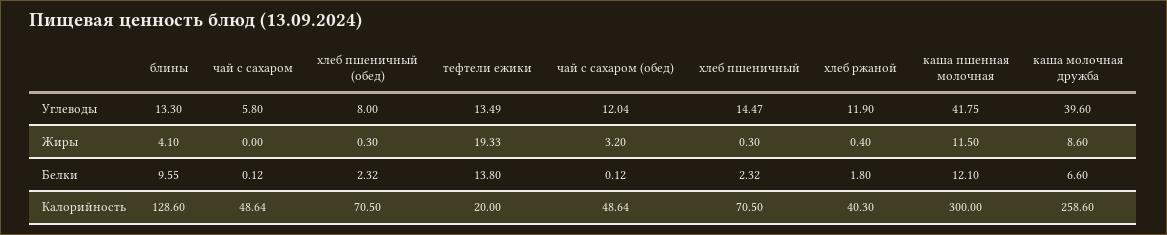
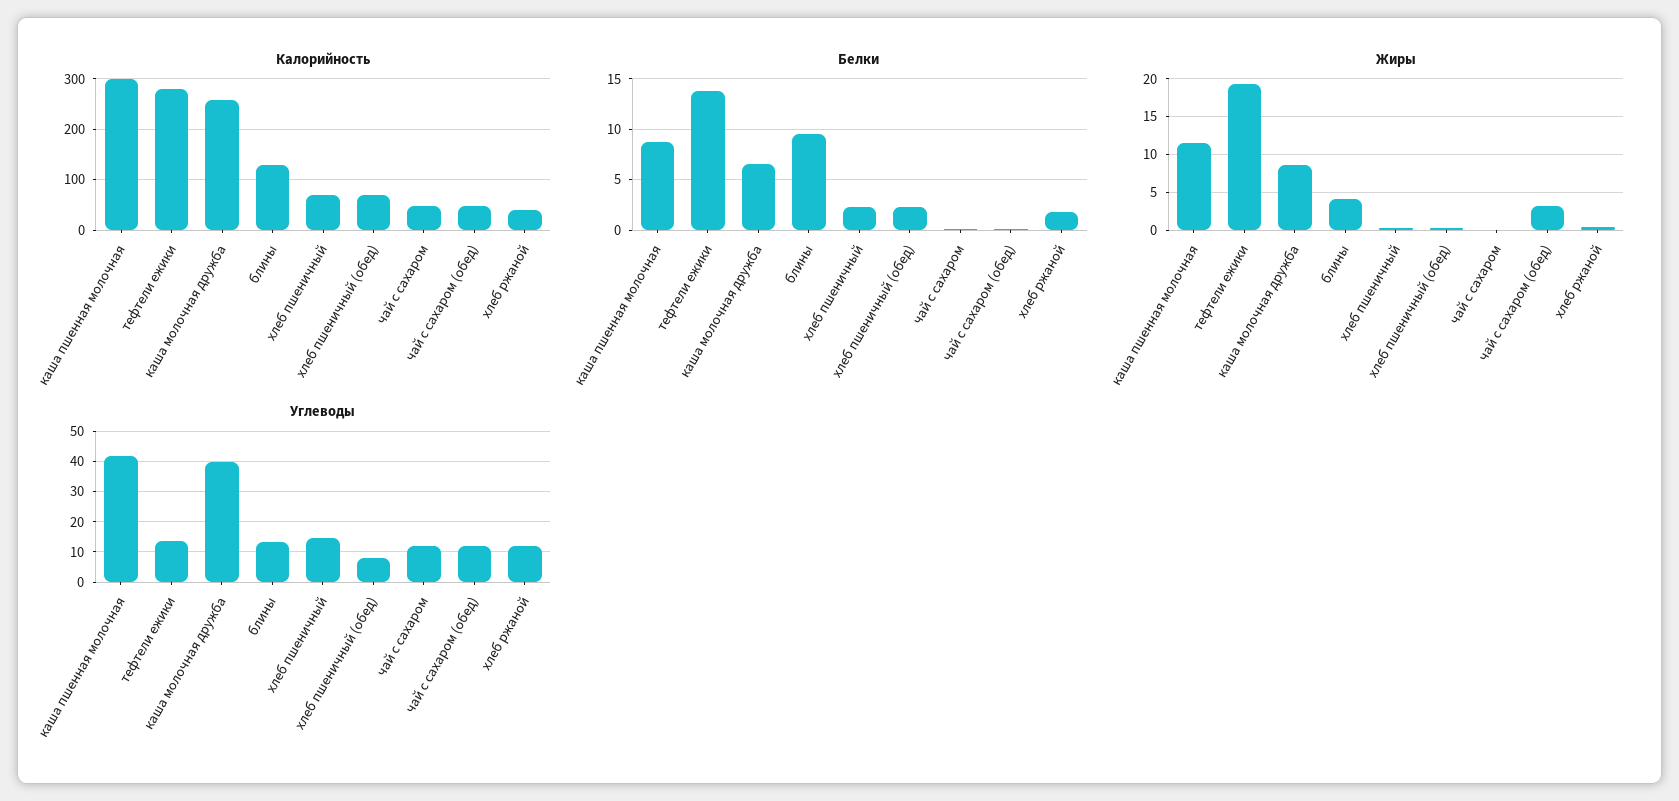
  {
    "Углеводы": {
      "блины": 13.3,
-     "чай с сахаром": 5.8,
+     "чай с сахаром": 12,
      "хлеб пшеничный (обед)": 8,
      "тефтели ежики": 13.49,
      "чай с сахаром (обед)": 12.04,
      "хлеб пшеничный": 14.47,
      "хлеб ржаной": 11.9,
      "каша пшенная молочная": 41.75,
      "каша молочная дружба": 39.6
    },
    "Жиры": {
      "блины": 4.1,
      "чай с сахаром": 0,
      "хлеб пшеничный (обед)": 0.3,
      "тефтели ежики": 19.33,
      "чай с сахаром (обед)": 3.2,
      "хлеб пшеничный": 0.3,
      "хлеб ржаной": 0.4,
      "каша пшенная молочная": 11.5,
      "каша молочная дружба": 8.6
    },
    "Белки": {
      "блины": 9.55,
      "чай с сахаром": 0.12,
      "хлеб пшеничный (обед)": 2.32,
      "тефтели ежики": 13.8,
      "чай с сахаром (обед)": 0.12,
      "хлеб пшеничный": 2.32,
      "хлеб ржаной": 1.8,
-     "каша пшенная молочная": 12.1,
+     "каша пшенная молочная": 9,
      "каша молочная дружба": 6.6
    },
    "Калорийность": {
      "блины": 128.6,
      "чай с сахаром": 48.64,
      "хлеб пшеничный (обед)": 70.5,
-     "тефтели ежики": 20,
+     "тефтели ежики": 280,
      "чай с сахаром (обед)": 48.64,
      "хлеб пшеничный": 70.5,
      "хлеб ржаной": 40.3,
      "каша пшенная молочная": 300,
      "каша молочная дружба": 258.6
    }
  }

